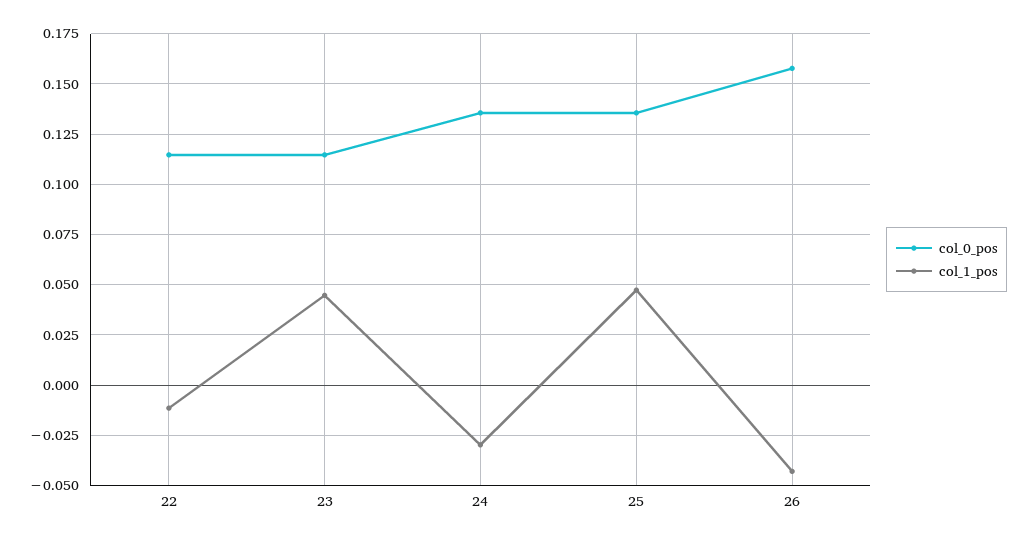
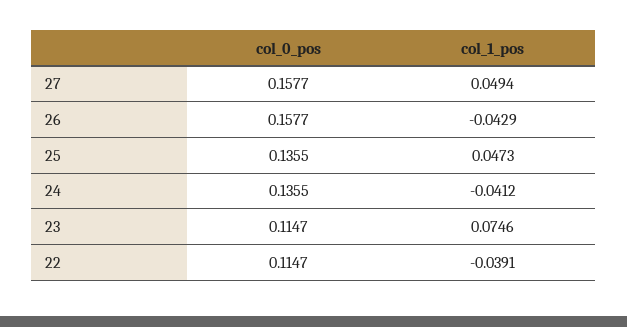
  {
    "col_0_pos": {
      "22": 0.1147,
      "23": 0.1147,
      "24": 0.1355,
      "25": 0.1355,
-     "26": 0.1577
+     "26": 0.1577,
+     "27": 0.1577
    },
    "col_1_pos": {
-     "22": -0.01,
+     "22": -0.0391,
-     "23": 0.045,
+     "23": 0.0746,
-     "24": -0.03,
+     "24": -0.0412,
      "25": 0.0473,
-     "26": -0.0429
+     "26": -0.0429,
+     "27": 0.0494
    }
  }

